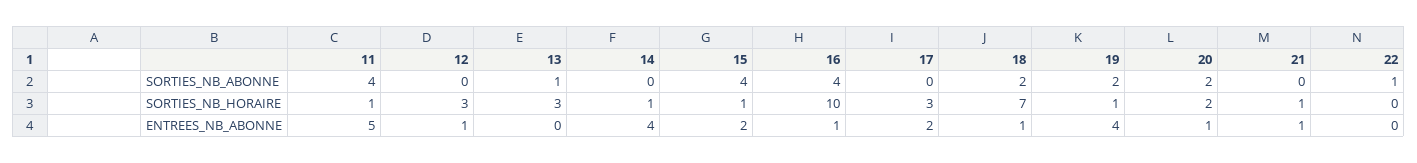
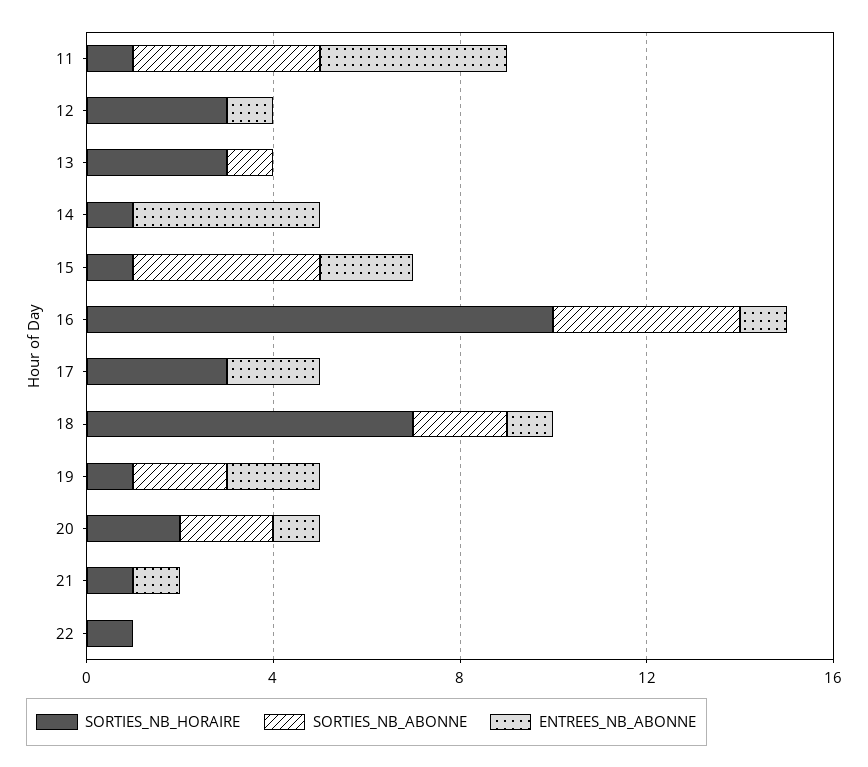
  {
    "SORTIES_NB_ABONNE": {
      "11": 4,
      "12": 0,
      "13": 1,
      "14": 0,
      "15": 4,
      "16": 4,
      "17": 0,
      "18": 2,
      "19": 2,
      "20": 2,
      "21": 0,
-     "22": 1
+     "22": 0
    },
    "SORTIES_NB_HORAIRE": {
      "11": 1,
      "12": 3,
      "13": 3,
      "14": 1,
      "15": 1,
      "16": 10,
      "17": 3,
      "18": 7,
      "19": 1,
      "20": 2,
      "21": 1,
-     "22": 0
+     "22": 1
    },
    "ENTREES_NB_ABONNE": {
-     "11": 5,
+     "11": 4,
      "12": 1,
      "13": 0,
      "14": 4,
      "15": 2,
      "16": 1,
      "17": 2,
      "18": 1,
-     "19": 4,
+     "19": 2,
      "20": 1,
      "21": 1,
      "22": 0
    }
  }

